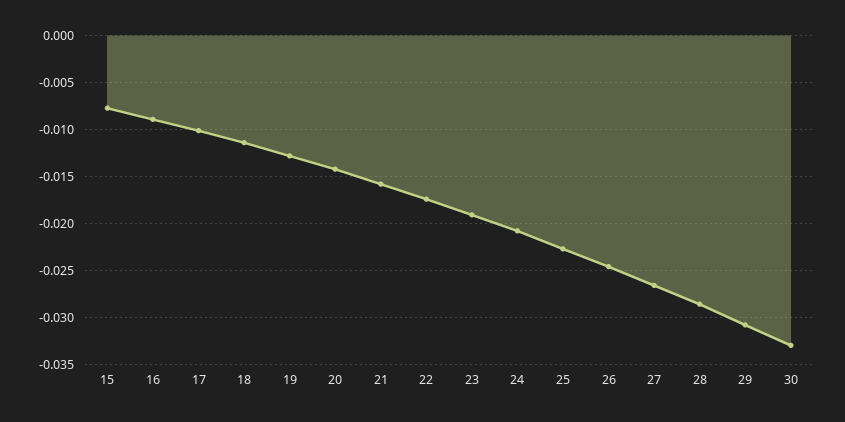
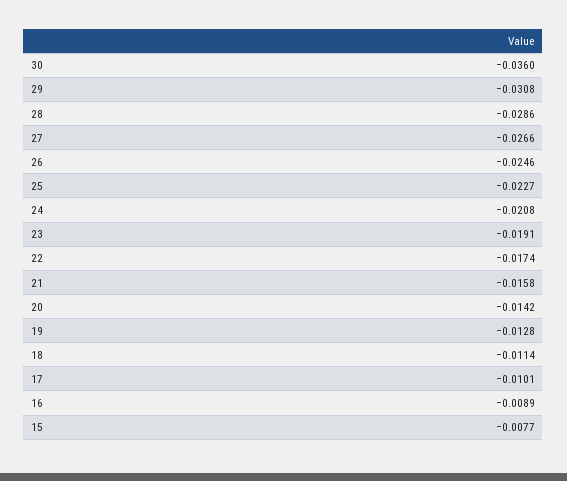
  {
    "15": -0.0077,
    "16": -0.0089,
    "17": -0.0101,
    "18": -0.0114,
    "19": -0.0128,
    "20": -0.0142,
    "21": -0.0158,
    "22": -0.0174,
    "23": -0.0191,
    "24": -0.0208,
    "25": -0.0227,
    "26": -0.0246,
    "27": -0.0266,
    "28": -0.0286,
    "29": -0.0308,
-   "30": -0.033
+   "30": -0.036
  }

